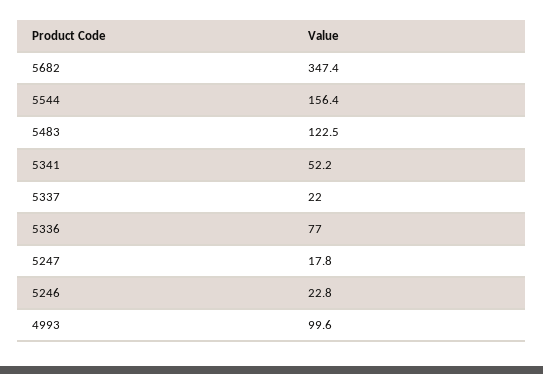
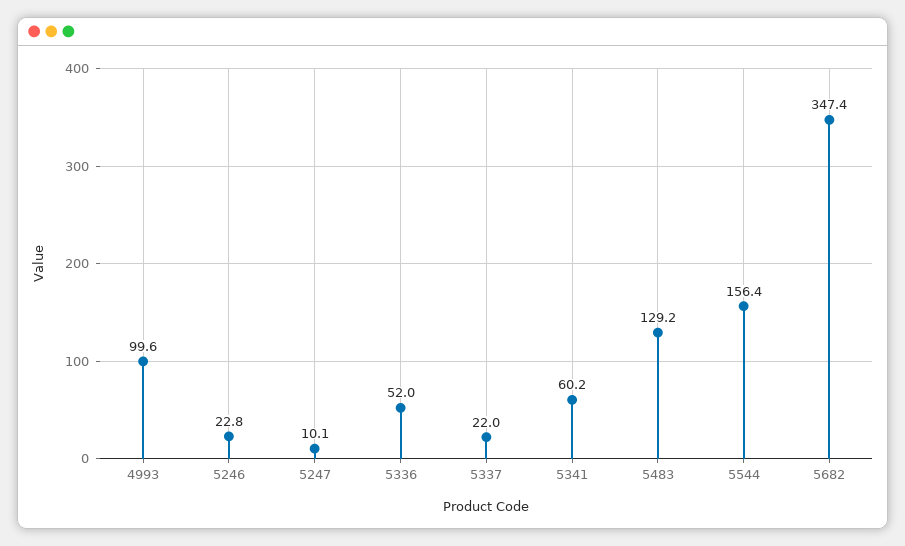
  {
    "5682": 347.4,
    "5544": 156.4,
-   "5483": 122.5,
+   "5483": 129.2,
-   "5341": 52.2,
+   "5341": 60.2,
    "5337": 22,
-   "5336": 77,
+   "5336": 52,
-   "5247": 17.8,
+   "5247": 10.1,
    "5246": 22.8,
    "4993": 99.6
  }

